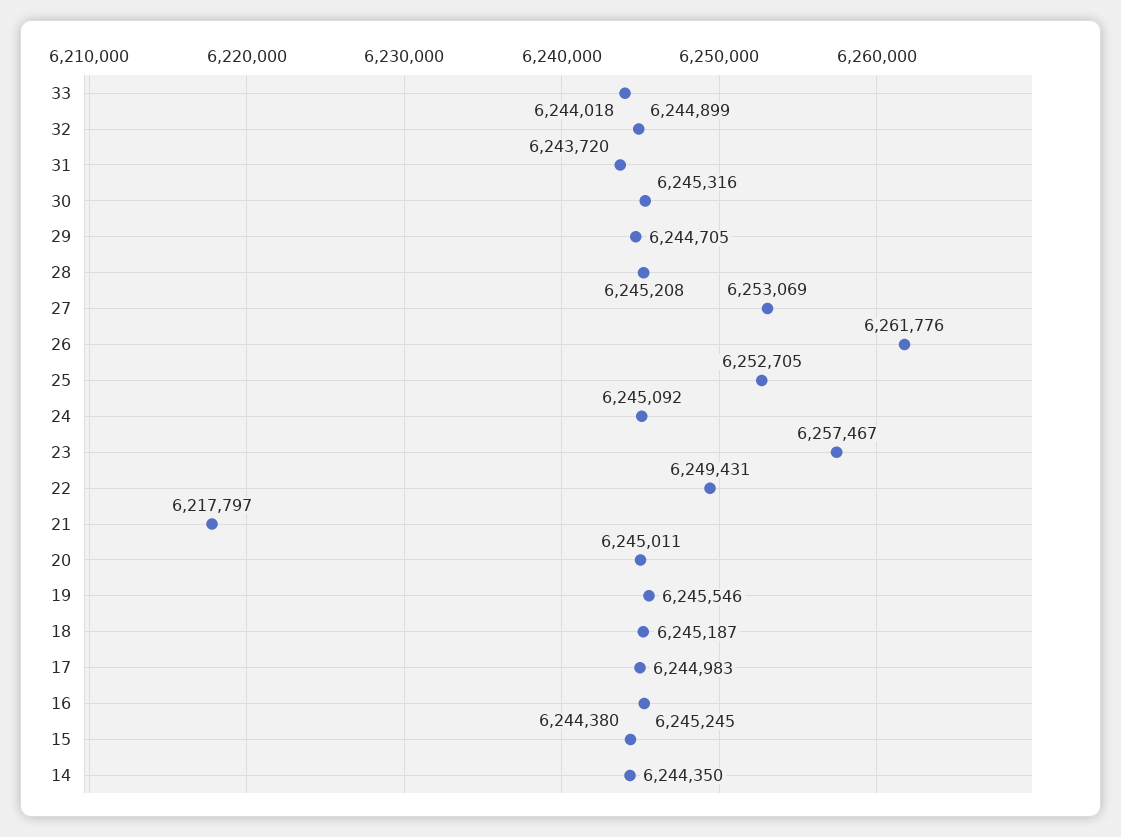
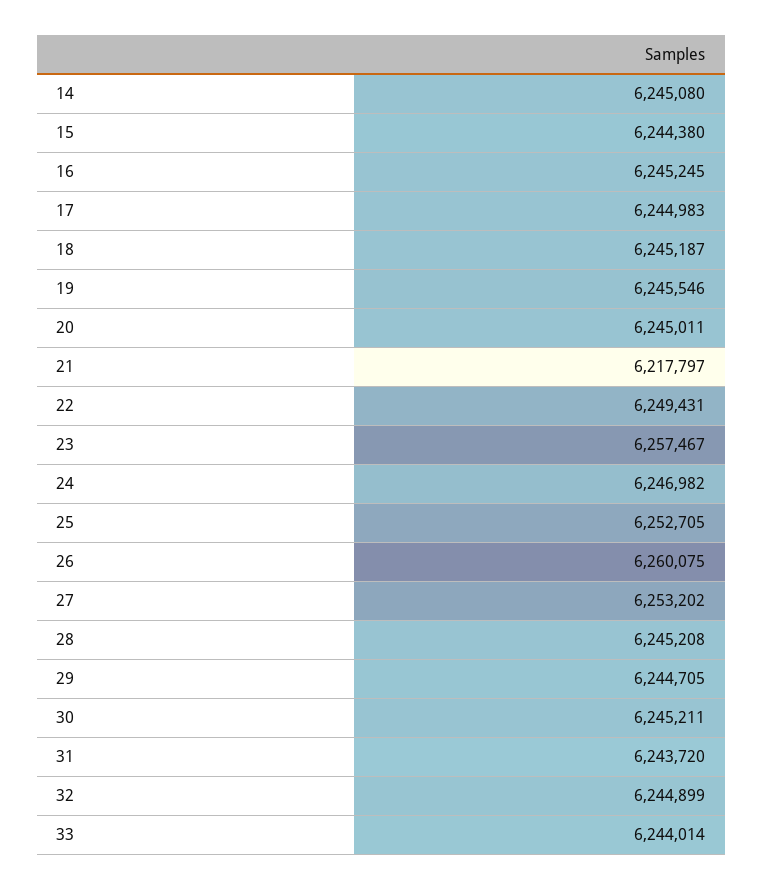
  {
-   "33": 6244018,
+   "33": 6244014,
    "32": 6244899,
    "31": 6243720,
-   "30": 6245316,
+   "30": 6245211,
    "29": 6244705,
    "28": 6245208,
-   "27": 6253069,
+   "27": 6253202,
-   "26": 6261776,
+   "26": 6260075,
    "25": 6252705,
-   "24": 6245092,
+   "24": 6246982,
    "23": 6257467,
    "22": 6249431,
    "21": 6217797,
    "20": 6245011,
    "19": 6245546,
    "18": 6245187,
    "17": 6244983,
    "16": 6245245,
    "15": 6244380,
-   "14": 6244350
+   "14": 6245080
  }

